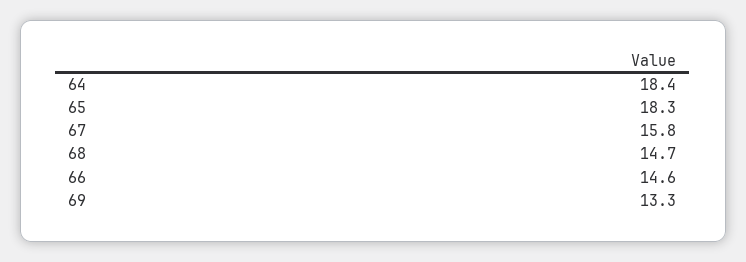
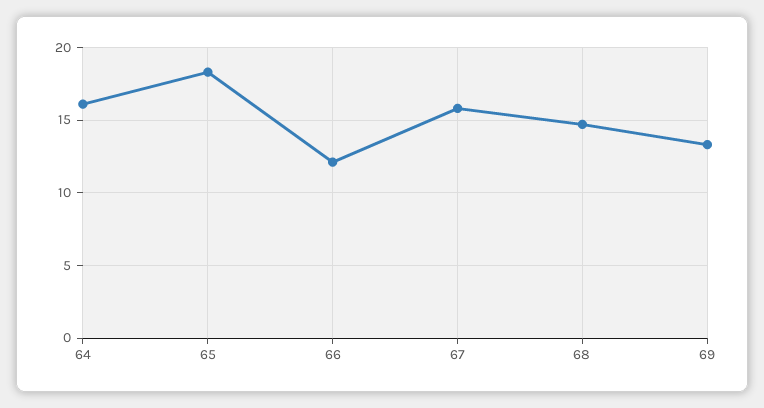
  {
-   "64": 18.4,
+   "64": 16,
    "65": 18.3,
    "67": 15.8,
    "68": 14.7,
-   "66": 14.6,
+   "66": 12,
    "69": 13.3
  }

